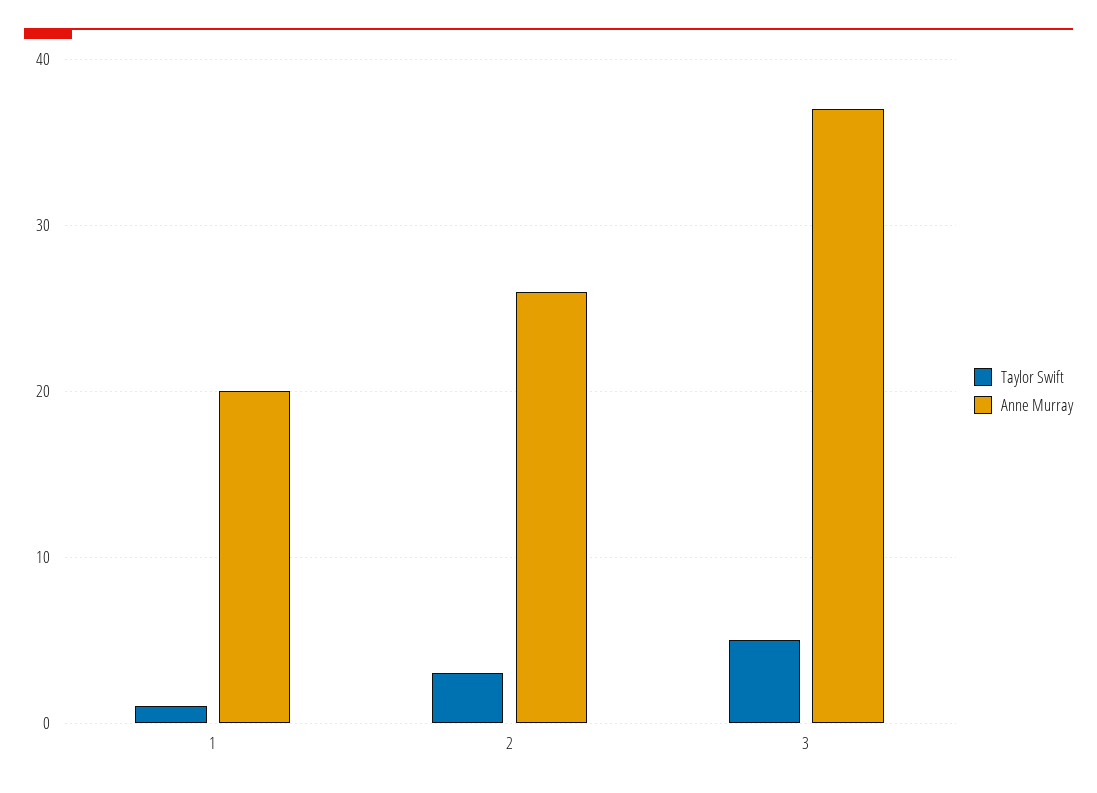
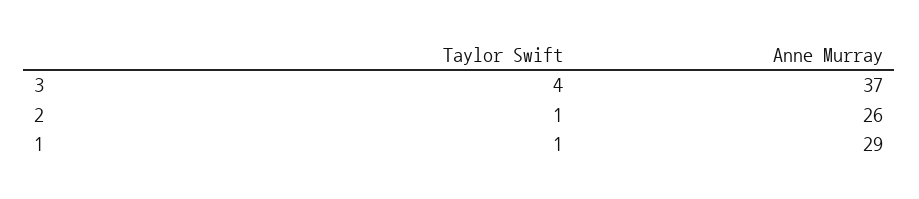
  {
    "Taylor Swift": {
      "1": 1,
-     "2": 3,
+     "2": 1,
-     "3": 5
+     "3": 4
    },
    "Anne Murray": {
-     "1": 20,
+     "1": 29,
      "2": 26,
      "3": 37
    }
  }

